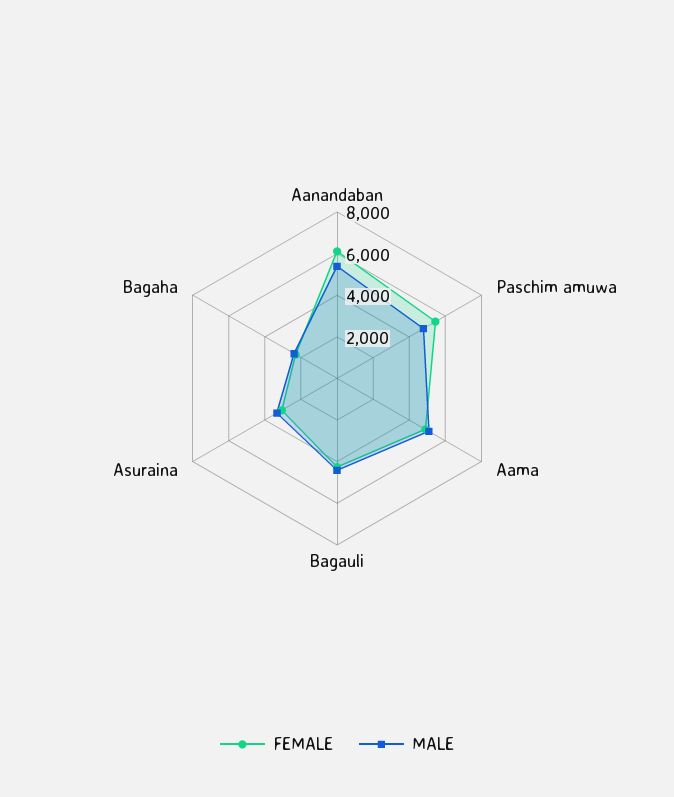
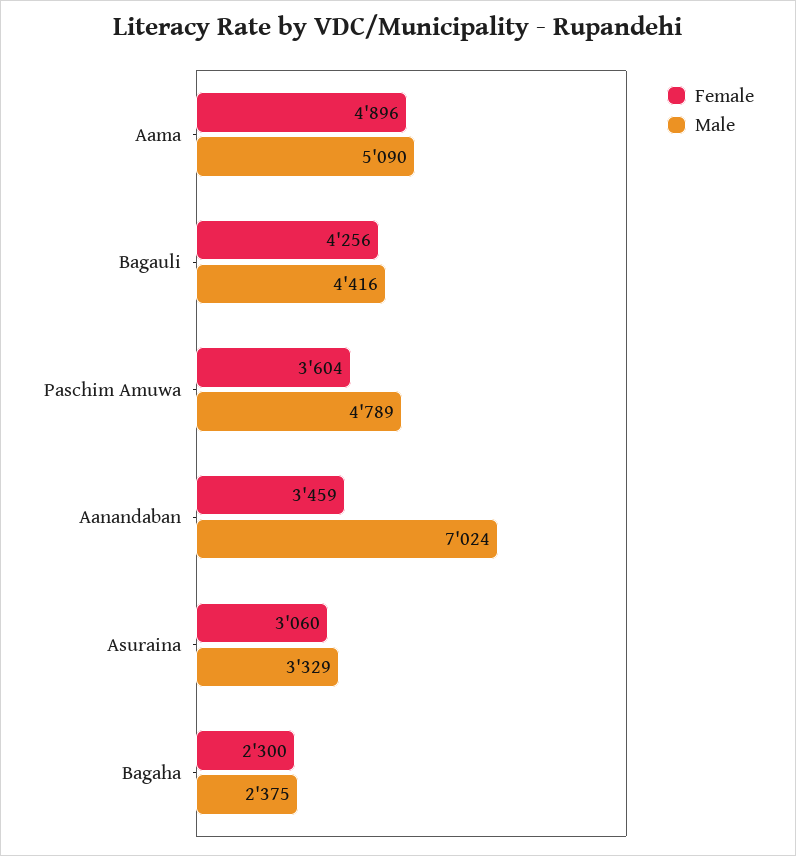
  {
    "FEMALE": {
-     "Aanandaban": 6000,
+     "Aanandaban": 3459,
-     "Paschim amuwa": 5500,
+     "Paschim amuwa": 3604,
      "Aama": 4896,
      "Bagauli": 4256,
      "Asuraina": 3060,
      "Bagaha": 2300
    },
    "MALE": {
-     "Aanandaban": 5500,
+     "Aanandaban": 7024,
      "Paschim amuwa": 4789,
      "Aama": 5090,
      "Bagauli": 4416,
      "Asuraina": 3329,
      "Bagaha": 2375
    }
  }

